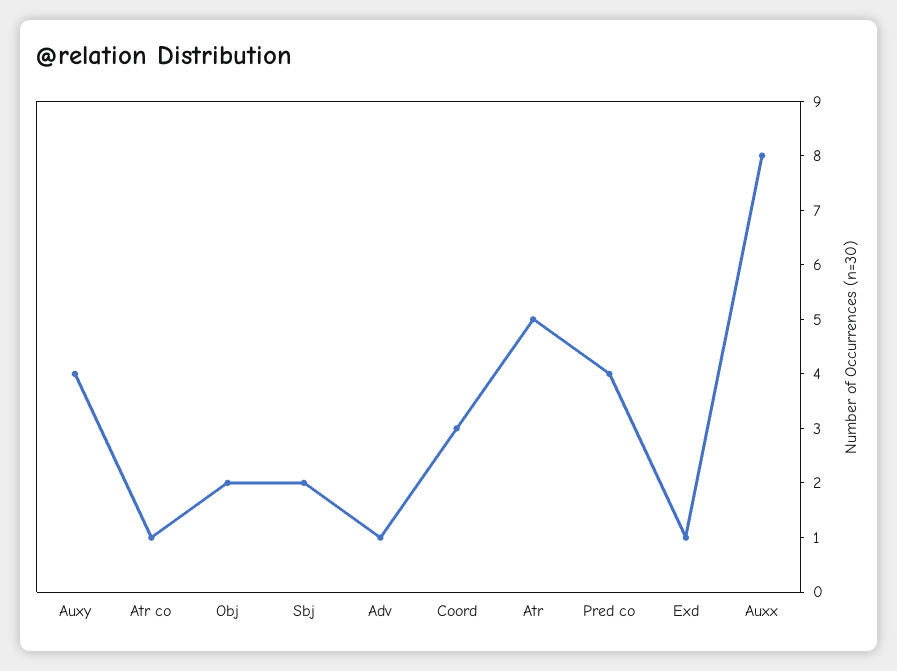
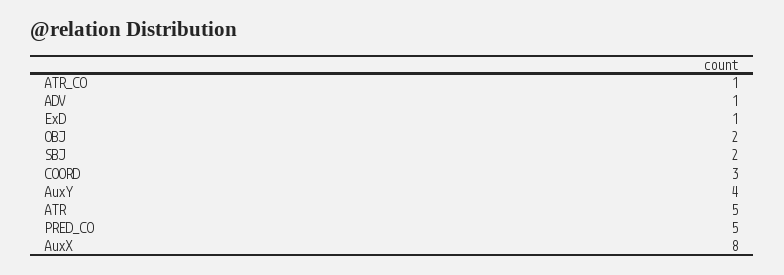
  {
    "Auxy": 4,
    "Atr co": 1,
    "Obj": 2,
    "Sbj": 2,
    "Adv": 1,
    "Coord": 3,
    "Atr": 5,
-   "Pred co": 4,
+   "Pred co": 5,
    "Exd": 1,
    "Auxx": 8
  }

